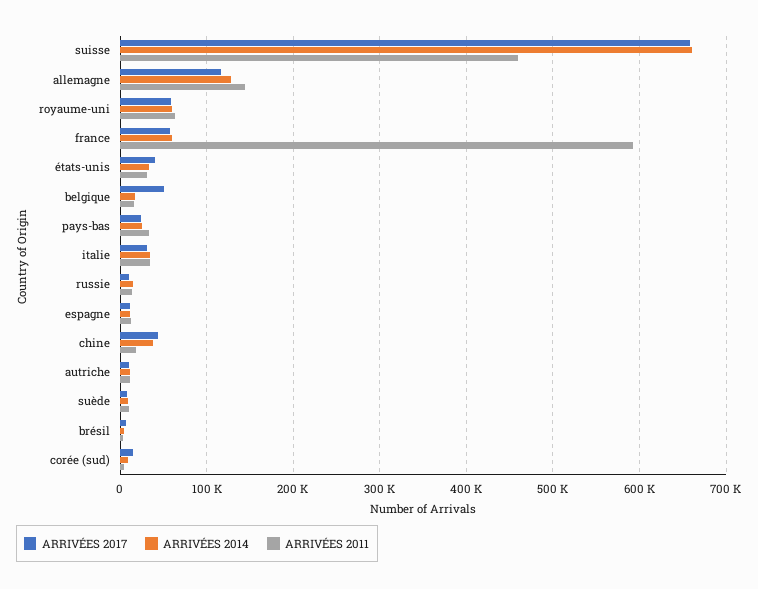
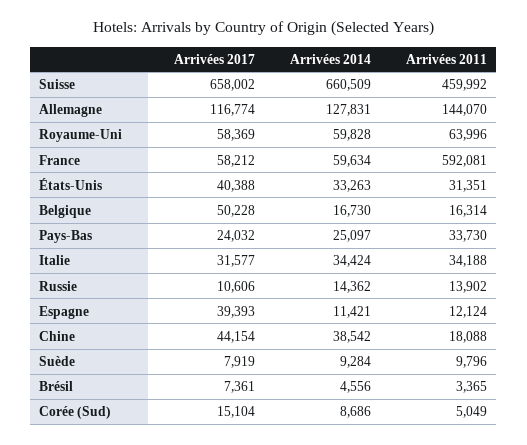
  {
    "ARRIVÉES 2017": {
      "suisse": 658002,
      "allemagne": 116774,
      "royaume-uni": 58369,
      "france": 58212,
      "états-unis": 40388,
      "belgique": 50228,
      "pays-bas": 24032,
      "italie": 31577,
      "russie": 10606,
-     "espagne": 10000,
+     "espagne": 39393,
      "chine": 44154,
-     "autriche": 10000,
      "suède": 7919,
      "brésil": 7361,
      "corée (sud)": 15104
    },
    "ARRIVÉES 2014": {
      "suisse": 660509,
      "allemagne": 127831,
      "royaume-uni": 59828,
      "france": 59634,
      "états-unis": 33263,
      "belgique": 16730,
      "pays-bas": 25097,
      "italie": 34424,
      "russie": 14362,
      "espagne": 11421,
      "chine": 38542,
-     "autriche": 10000,
      "suède": 9284,
      "brésil": 4556,
      "corée (sud)": 8686
    },
    "ARRIVÉES 2011": {
      "suisse": 459992,
      "allemagne": 144070,
      "royaume-uni": 63996,
      "france": 592081,
      "états-unis": 31351,
      "belgique": 16314,
      "pays-bas": 33730,
      "italie": 34188,
      "russie": 13902,
      "espagne": 12124,
      "chine": 18088,
-     "autriche": 10000,
      "suède": 9796,
      "brésil": 3365,
      "corée (sud)": 5049
    }
  }

